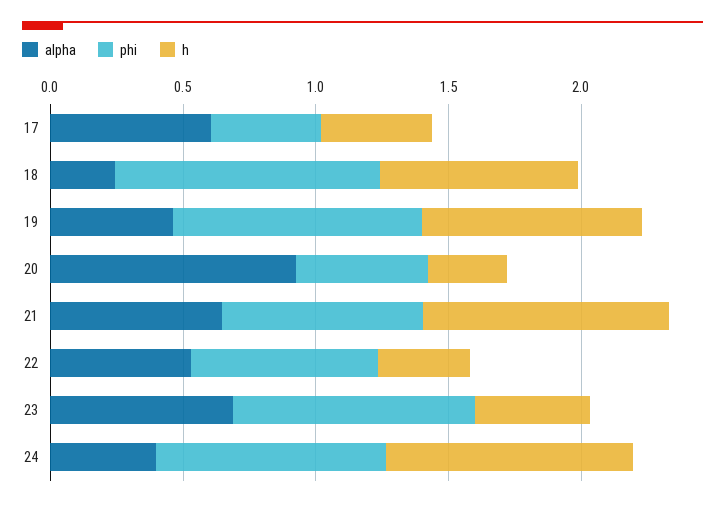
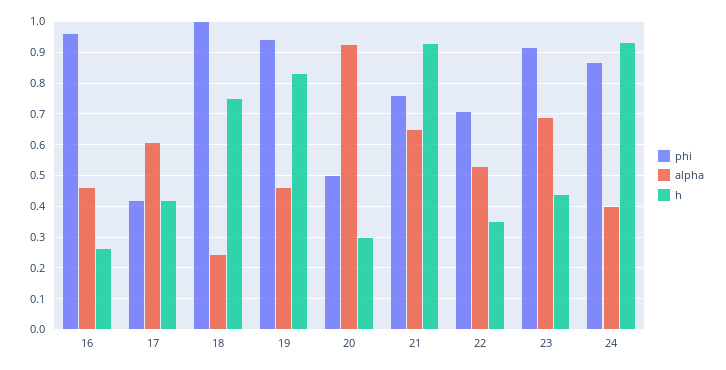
  {
    "alpha": {
      "17": 0.6,
      "18": 0.24,
      "19": 0.46,
      "20": 0.92,
      "21": 0.64,
      "22": 0.52,
      "23": 0.68,
-     "24": 0.4
+     "24": 0.4,
+     "16": 0.46
    },
    "phi": {
      "17": 0.42,
      "18": 1,
      "19": 0.94,
      "20": 0.5,
      "21": 0.76,
      "22": 0.7,
      "23": 0.92,
-     "24": 0.86
+     "24": 0.86,
+     "16": 0.96
    },
    "h": {
      "17": 0.42,
      "18": 0.74,
      "19": 0.82,
      "20": 0.3,
      "21": 0.92,
      "22": 0.34,
      "23": 0.44,
-     "24": 0.92
+     "24": 0.92,
+     "16": 0.26
    }
  }

